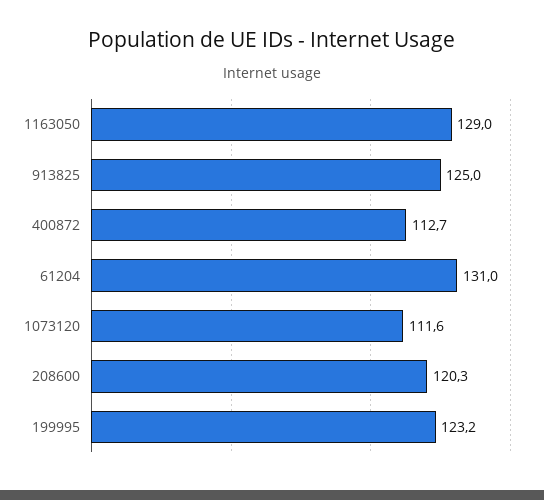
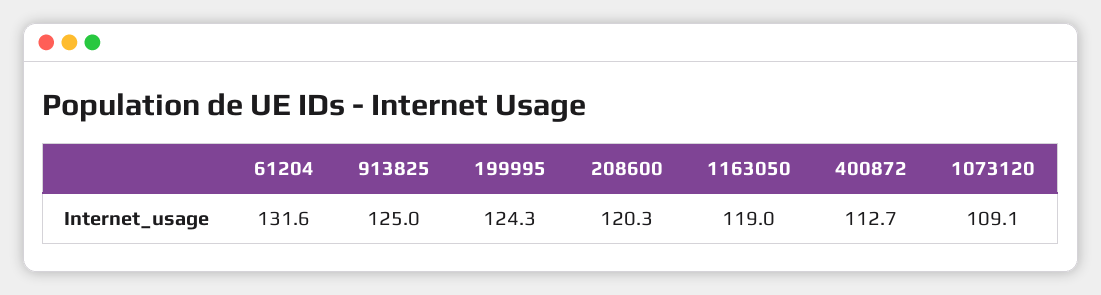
  {
-   "1163050": 129,
+   "1163050": 119,
    "913825": 125,
    "400872": 112.7,
-   "61204": 131,
+   "61204": 131.6,
-   "1073120": 111.6,
+   "1073120": 109.1,
    "208600": 120.3,
-   "199995": 123.2
+   "199995": 124.3
  }

